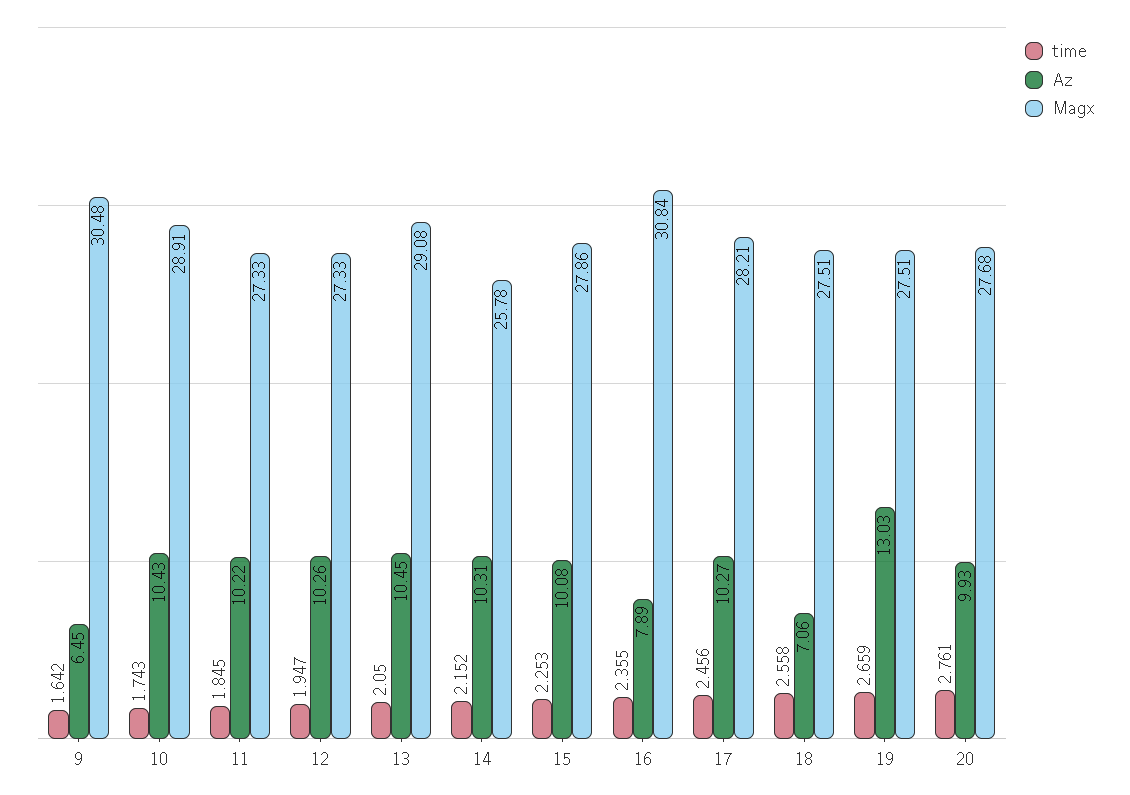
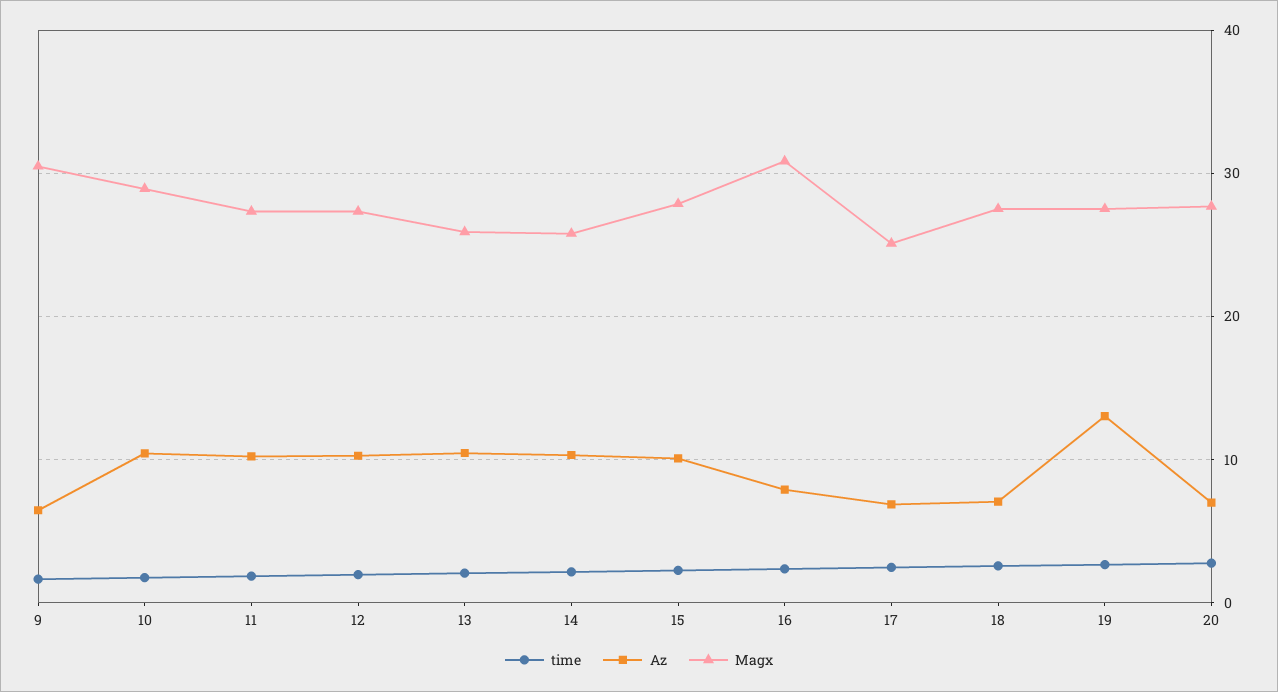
  {
    "time": {
      "9": 1.642,
      "10": 1.743,
      "11": 1.845,
      "12": 1.947,
      "13": 2.05,
      "14": 2.152,
      "15": 2.253,
      "16": 2.355,
      "17": 2.456,
      "18": 2.558,
      "19": 2.659,
      "20": 2.761
    },
    "Az": {
      "9": 6.45,
      "10": 10.43,
      "11": 10.22,
      "12": 10.26,
      "13": 10.45,
      "14": 10.31,
      "15": 10.08,
      "16": 7.89,
-     "17": 10.27,
+     "17": 7,
      "18": 7.06,
      "19": 13.03,
-     "20": 9.93
+     "20": 7
    },
    "Magx": {
      "9": 30.48,
      "10": 28.91,
      "11": 27.33,
      "12": 27.33,
-     "13": 29.08,
+     "13": 26,
      "14": 25.78,
      "15": 27.86,
      "16": 30.84,
-     "17": 28.21,
+     "17": 25,
      "18": 27.51,
      "19": 27.51,
      "20": 27.68
    }
  }

